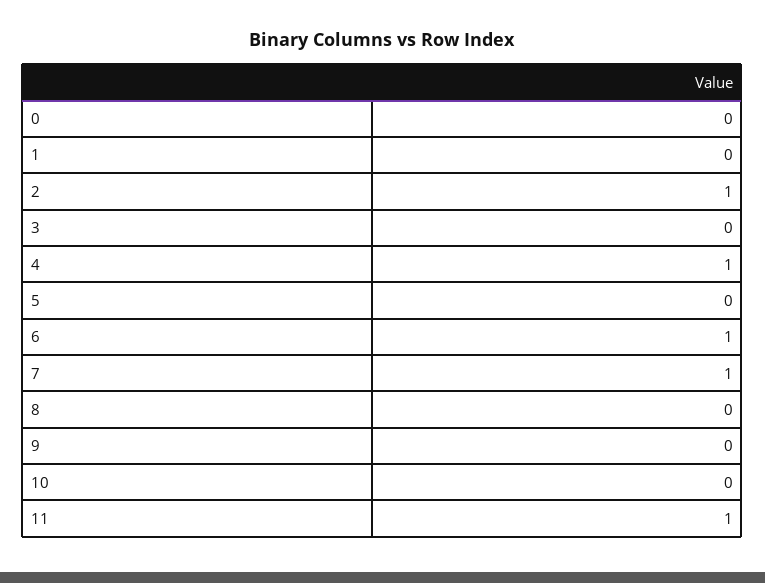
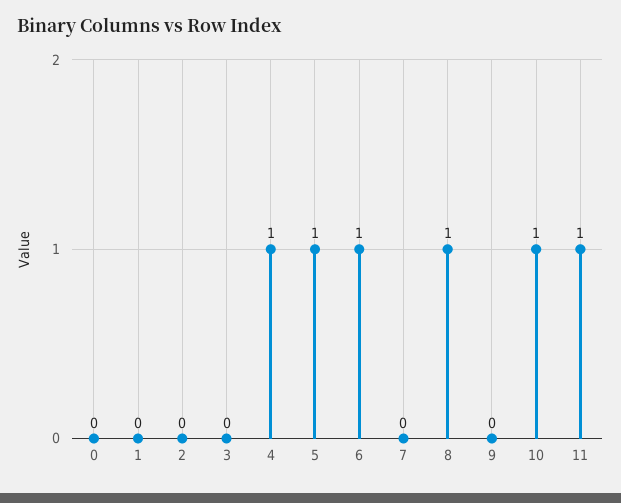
  {
    "0": 0,
    "1": 0,
-   "2": 1,
+   "2": 0,
    "3": 0,
    "4": 1,
-   "5": 0,
+   "5": 1,
    "6": 1,
-   "7": 1,
+   "7": 0,
-   "8": 0,
+   "8": 1,
    "9": 0,
-   "10": 0,
+   "10": 1,
    "11": 1
  }

